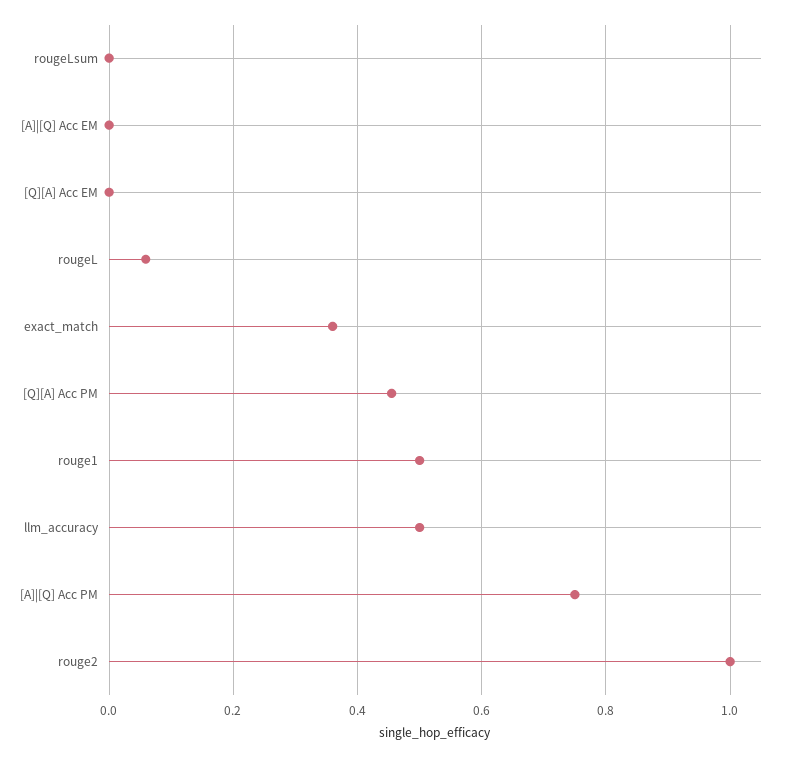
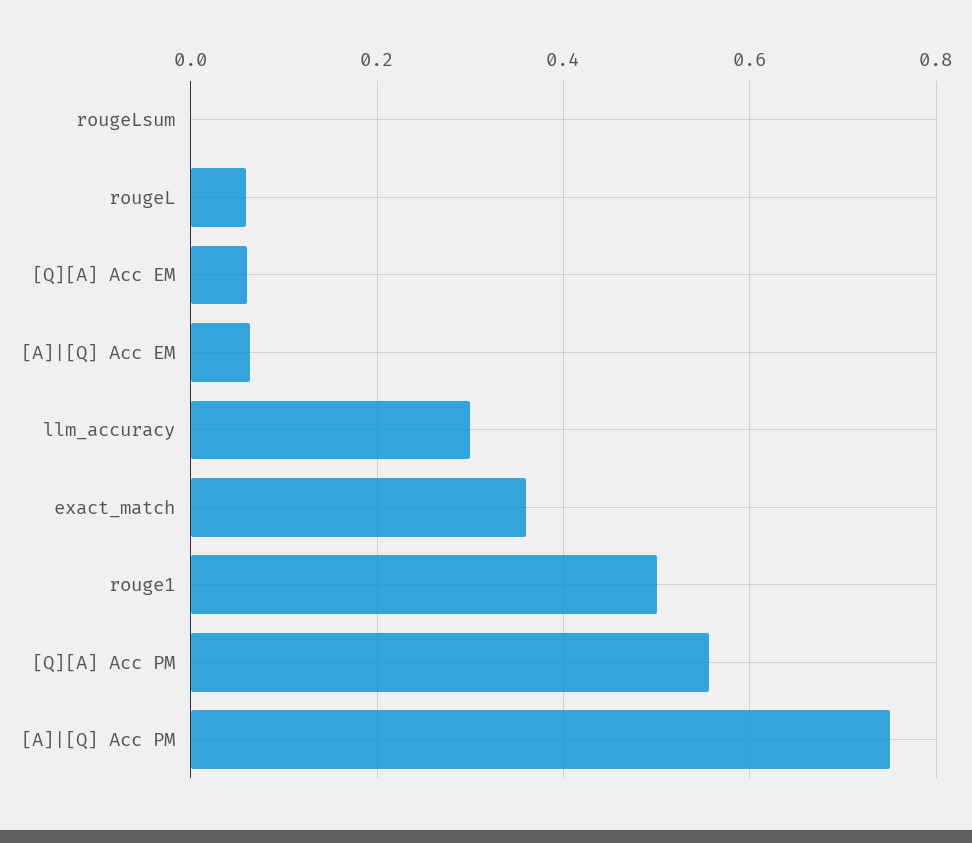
  {
    "rougeLsum": 0,
-   "[A]|[Q] Acc EM": 0,
+   "[A]|[Q] Acc EM": 0.06,
-   "[Q][A] Acc EM": 0,
+   "[Q][A] Acc EM": 0.06,
    "rougeL": 0.06,
    "exact_match": 0.36,
-   "[Q][A] Acc PM": 0.46,
+   "[Q][A] Acc PM": 0.56,
    "rouge1": 0.5,
-   "llm_accuracy": 0.5,
+   "llm_accuracy": 0.3,
-   "[A]|[Q] Acc PM": 0.76,
+   "[A]|[Q] Acc PM": 0.76
-   "rouge2": 1
  }

